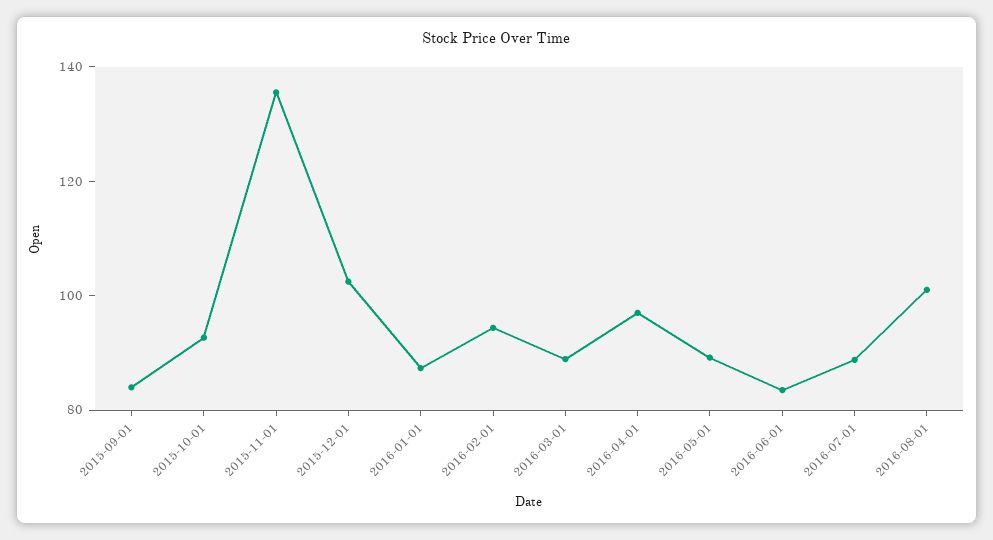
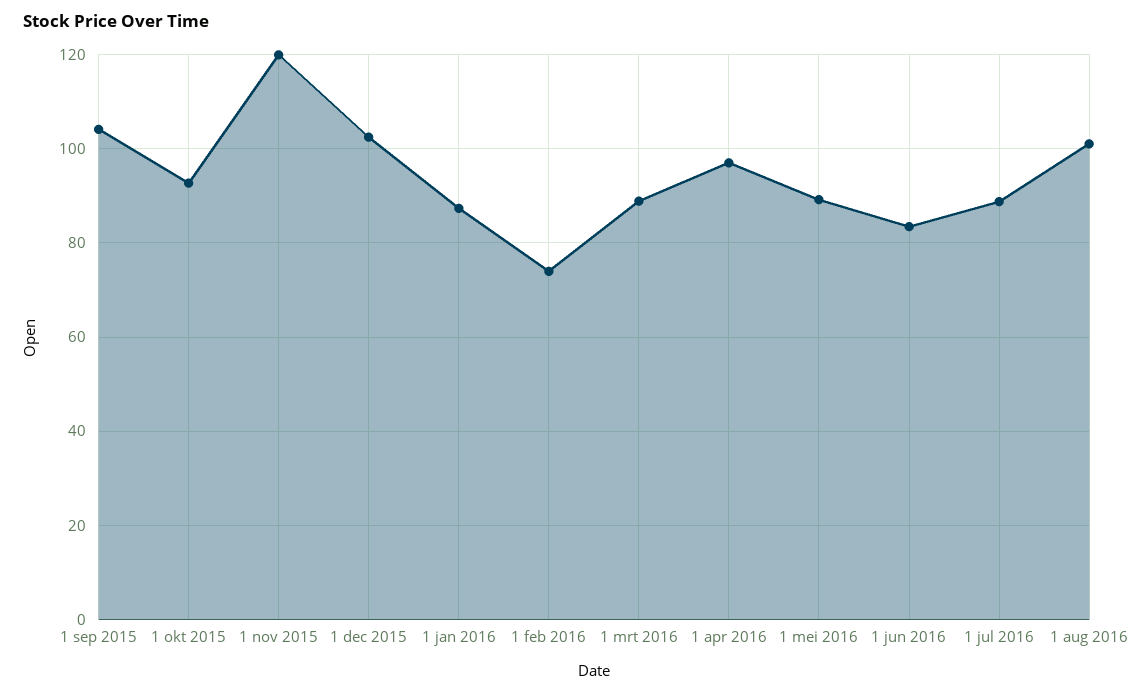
  {
-   "2015-09-01": 85,
+   "2015-09-01": 104,
    "2015-10-01": 92,
-   "2015-11-01": 135,
+   "2015-11-01": 120,
    "2015-12-01": 102,
    "2016-01-01": 88,
-   "2016-02-01": 95,
+   "2016-02-01": 74,
    "2016-03-01": 88,
    "2016-04-01": 98,
    "2016-05-01": 90,
    "2016-06-01": 84,
    "2016-07-01": 88,
    "2016-08-01": 102
  }

